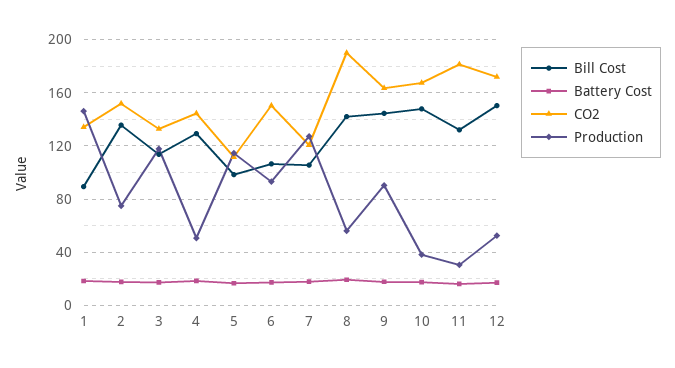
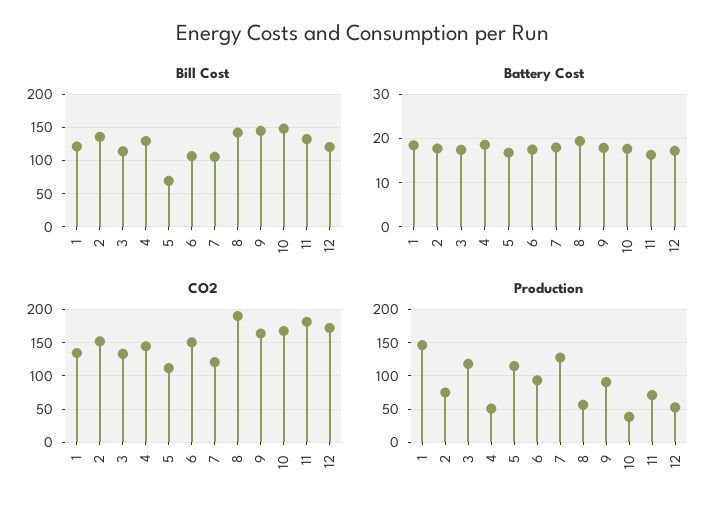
  {
    "Bill Cost": {
-     "1": 90,
+     "1": 120,
      "2": 135,
      "3": 115,
      "4": 130,
-     "5": 100,
+     "5": 70,
      "6": 105,
      "7": 105,
      "8": 140,
      "9": 145,
      "10": 150,
      "11": 130,
-     "12": 150
+     "12": 120
    },
    "Battery Cost": {
      "1": 18,
      "2": 18,
      "3": 18,
      "4": 18,
      "5": 16,
      "6": 18,
      "7": 18,
      "8": 20,
      "9": 18,
      "10": 18,
      "11": 16,
      "12": 18
    },
    "CO2": {
      "1": 135,
      "2": 150,
      "3": 135,
      "4": 145,
      "5": 110,
      "6": 150,
      "7": 120,
      "8": 190,
      "9": 165,
      "10": 165,
      "11": 180,
      "12": 170
    },
    "Production": {
      "1": 145,
      "2": 75,
      "3": 120,
      "4": 50,
      "5": 115,
      "6": 95,
      "7": 125,
      "8": 55,
      "9": 90,
      "10": 40,
-     "11": 30,
+     "11": 70,
      "12": 55
    }
  }

